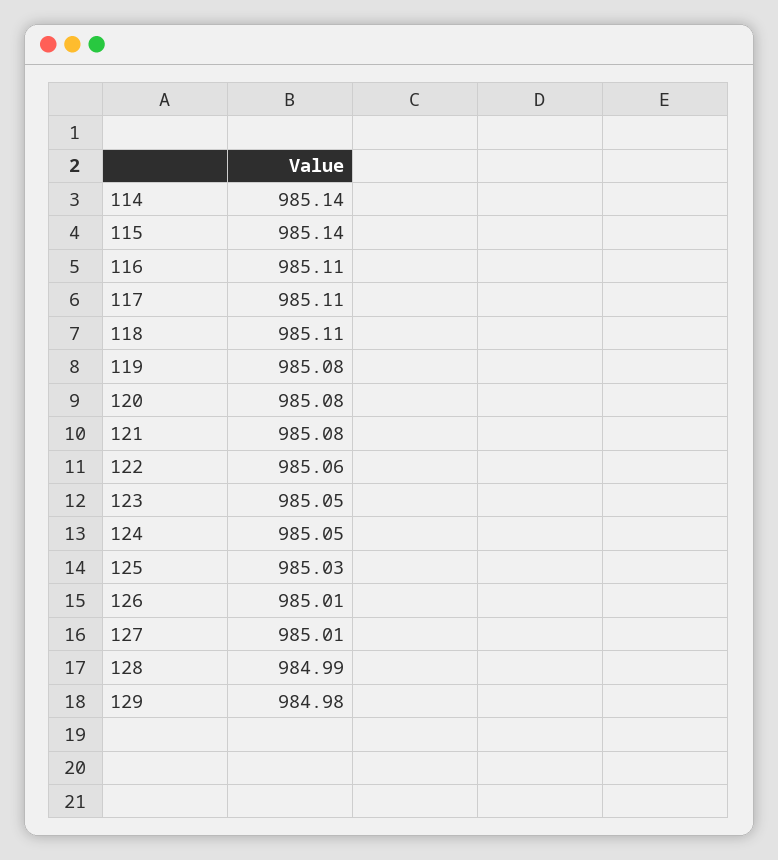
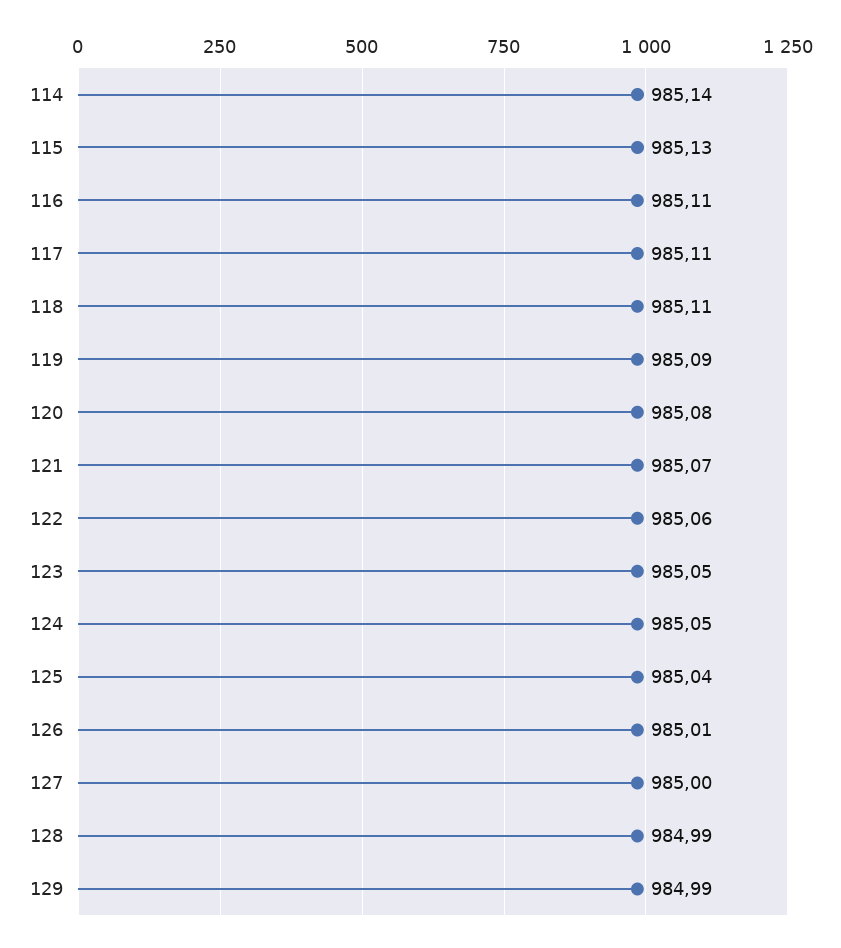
  {
    "114": 985.14,
-   "115": 985.14,
+   "115": 985.13,
    "116": 985.11,
    "117": 985.11,
    "118": 985.11,
-   "119": 985.08,
+   "119": 985.09,
    "120": 985.08,
-   "121": 985.08,
+   "121": 985.07,
    "122": 985.06,
    "123": 985.05,
    "124": 985.05,
-   "125": 985.03,
+   "125": 985.04,
    "126": 985.01,
-   "127": 985.01,
+   "127": 985,
    "128": 984.99,
-   "129": 984.98
+   "129": 984.99
  }

